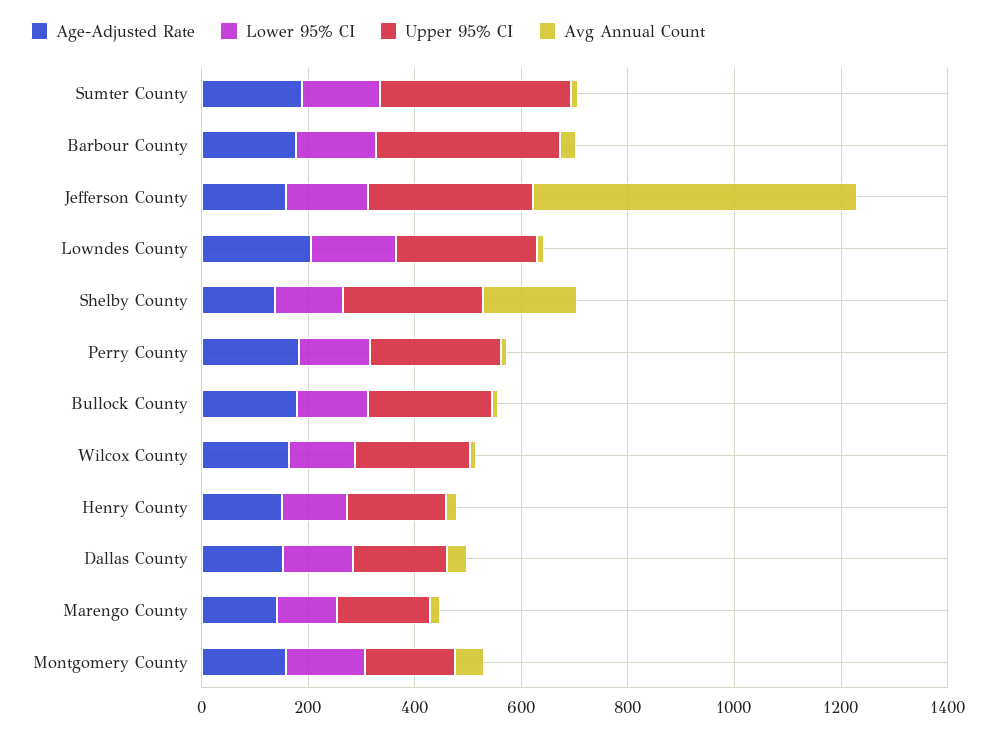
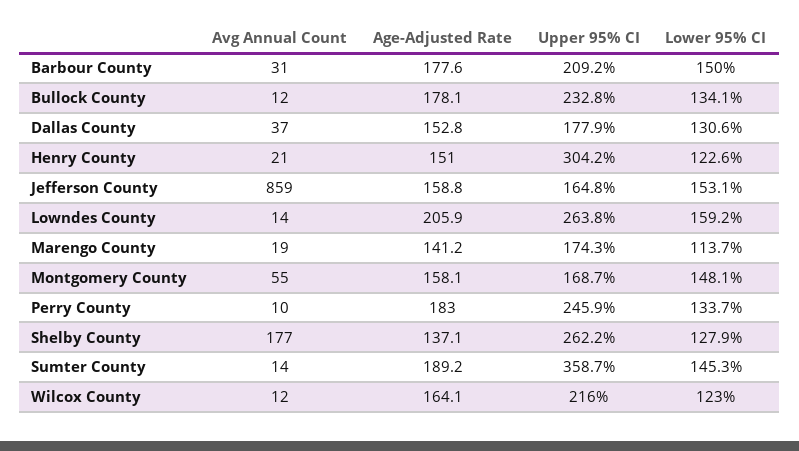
  {
    "Age-Adjusted Rate": {
      "Sumter County": 189.2,
      "Barbour County": 177.6,
      "Jefferson County": 158.8,
      "Lowndes County": 205.9,
      "Shelby County": 137.1,
      "Perry County": 183,
      "Bullock County": 178.1,
      "Wilcox County": 164.1,
      "Henry County": 151,
      "Dallas County": 152.8,
      "Marengo County": 141.2,
      "Montgomery County": 158.1
    },
    "Lower 95% CI": {
      "Sumter County": 145.3,
      "Barbour County": 150,
      "Jefferson County": 153.1,
      "Lowndes County": 159.2,
      "Shelby County": 127.9,
      "Perry County": 133.7,
      "Bullock County": 134.1,
      "Wilcox County": 123,
      "Henry County": 122.6,
      "Dallas County": 130.6,
      "Marengo County": 113.7,
      "Montgomery County": 148.1
    },
    "Upper 95% CI": {
      "Sumter County": 358.7,
-     "Barbour County": 350,
+     "Barbour County": 209.2,
-     "Jefferson County": 300,
+     "Jefferson County": 164.8,
      "Lowndes County": 263.8,
      "Shelby County": 262.2,
      "Perry County": 245.9,
      "Bullock County": 232.8,
      "Wilcox County": 216,
-     "Henry County": 200,
+     "Henry County": 304.2,
      "Dallas County": 177.9,
      "Marengo County": 174.3,
      "Montgomery County": 168.7
    },
    "Avg Annual Count": {
      "Sumter County": 14,
      "Barbour County": 31,
-     "Jefferson County": 600,
+     "Jefferson County": 859,
      "Lowndes County": 14,
      "Shelby County": 177,
      "Perry County": 10,
      "Bullock County": 12,
      "Wilcox County": 12,
      "Henry County": 21,
      "Dallas County": 37,
      "Marengo County": 19,
      "Montgomery County": 55
    }
  }

